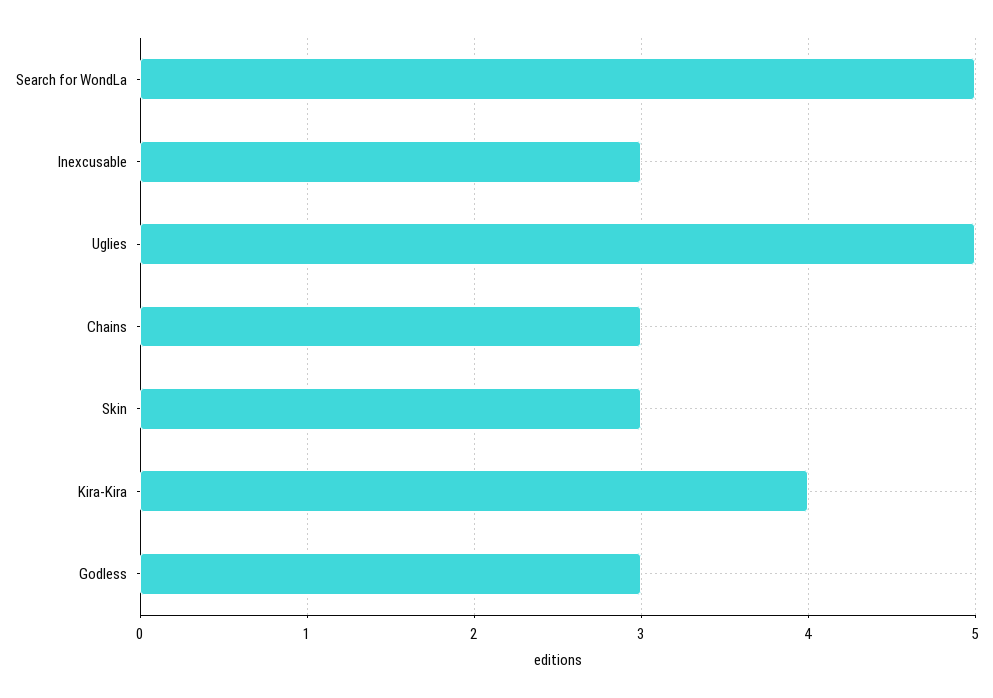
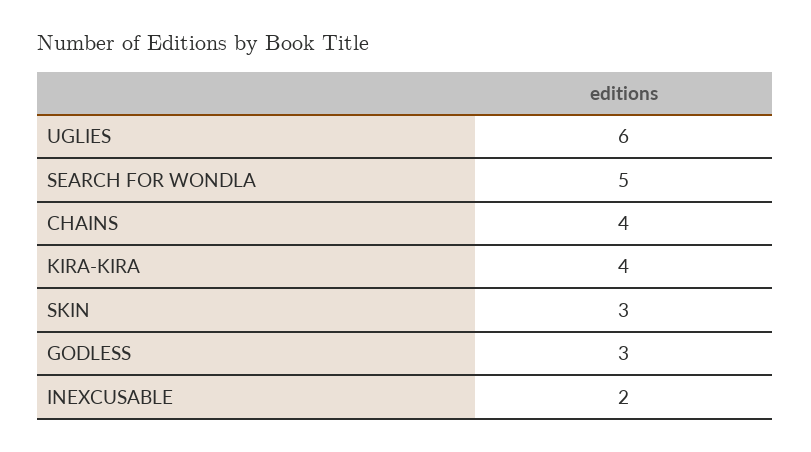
  {
    "Search for WondLa": 5,
-   "Inexcusable": 3,
+   "Inexcusable": 2,
-   "Uglies": 5,
+   "Uglies": 6,
-   "Chains": 3,
+   "Chains": 4,
    "Skin": 3,
    "Kira-Kira": 4,
    "Godless": 3
  }

